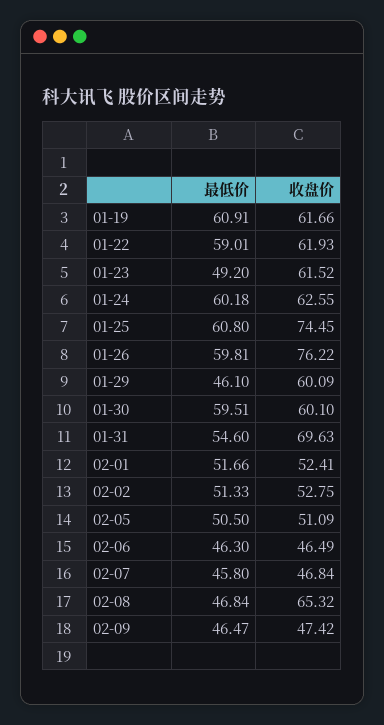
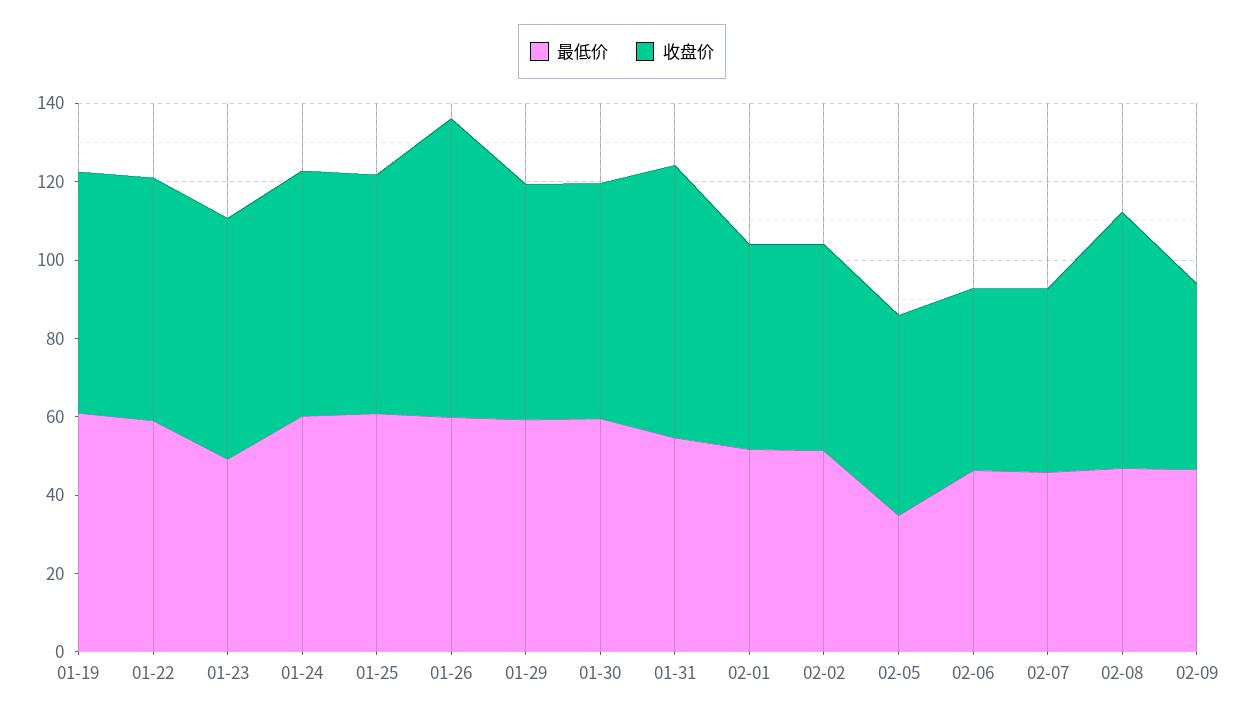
  {
    "最低价": {
      "01-19": 60.91,
      "01-22": 59.01,
      "01-23": 49.2,
      "01-24": 60.18,
      "01-25": 60.8,
      "01-26": 59.81,
-     "01-29": 46.1,
+     "01-29": 60,
      "01-30": 59.51,
      "01-31": 54.6,
      "02-01": 51.66,
      "02-02": 51.33,
-     "02-05": 50.5,
+     "02-05": 35,
      "02-06": 46.3,
      "02-07": 45.8,
      "02-08": 46.84,
      "02-09": 46.47
    },
    "收盘价": {
      "01-19": 61.66,
      "01-22": 61.93,
      "01-23": 61.52,
      "01-24": 62.55,
-     "01-25": 74.45,
+     "01-25": 60,
      "01-26": 76.22,
      "01-29": 60.09,
      "01-30": 60.1,
      "01-31": 69.63,
      "02-01": 52.41,
      "02-02": 52.75,
      "02-05": 51.09,
      "02-06": 46.49,
      "02-07": 46.84,
      "02-08": 65.32,
      "02-09": 47.42
    }
  }

